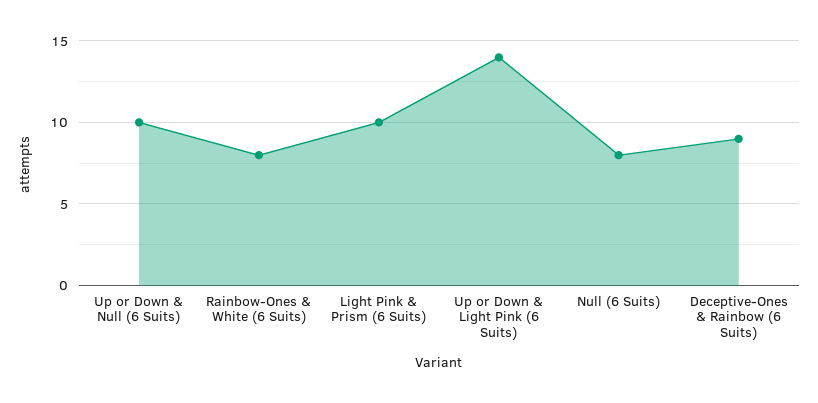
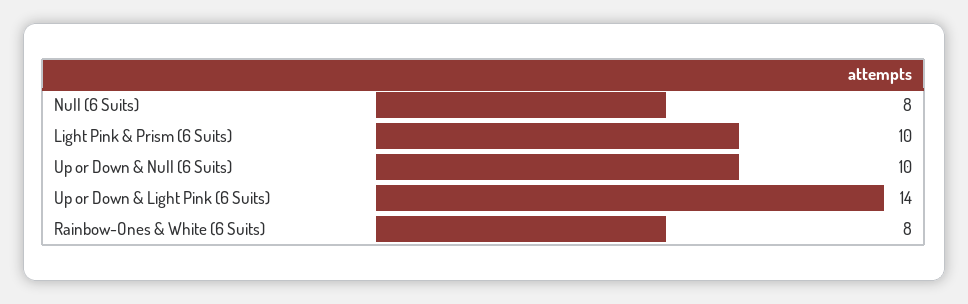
  {
    "Up or Down & Null (6 Suits)": 10,
    "Rainbow-Ones & White (6 Suits)": 8,
    "Light Pink & Prism (6 Suits)": 10,
    "Up or Down & Light Pink (6 Suits)": 14,
-   "Null (6 Suits)": 8,
+   "Null (6 Suits)": 8
-   "Deceptive-Ones & Rainbow (6 Suits)": 9
  }

